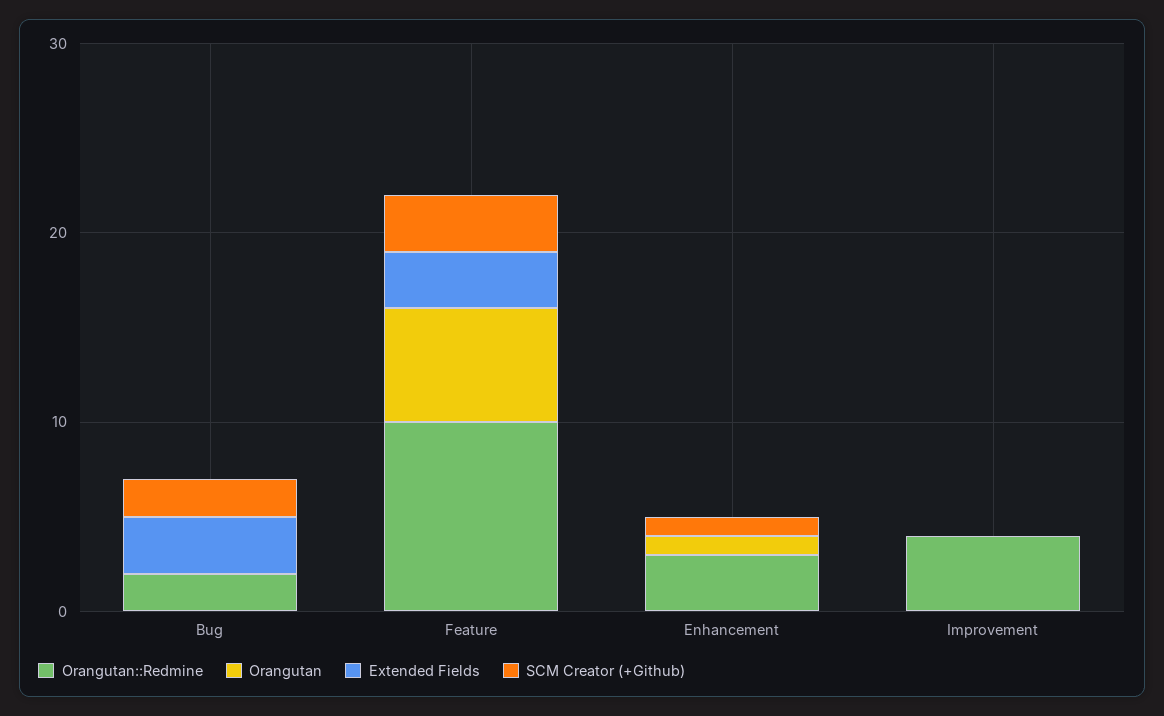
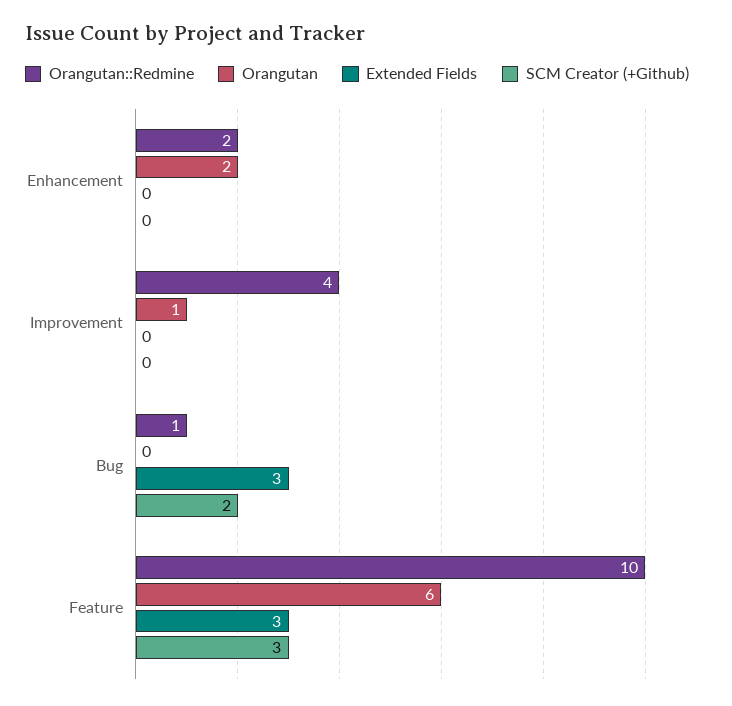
  {
    "Orangutan::Redmine": {
-     "Bug": 2,
+     "Bug": 1,
      "Feature": 10,
-     "Enhancement": 3,
+     "Enhancement": 2,
      "Improvement": 4
    },
    "Orangutan": {
      "Bug": 0,
      "Feature": 6,
-     "Enhancement": 1,
+     "Enhancement": 2,
-     "Improvement": 0
+     "Improvement": 1
    },
    "Extended Fields": {
      "Bug": 3,
      "Feature": 3,
      "Enhancement": 0,
      "Improvement": 0
    },
    "SCM Creator (+Github)": {
      "Bug": 2,
      "Feature": 3,
-     "Enhancement": 1,
+     "Enhancement": 0,
      "Improvement": 0
    }
  }

